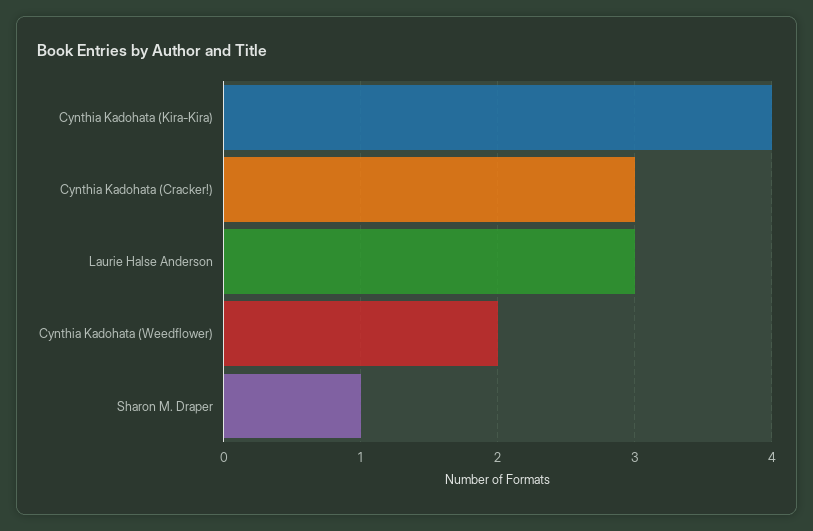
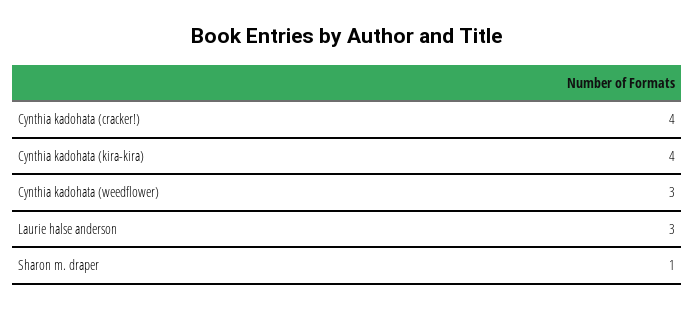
  {
    "Cynthia Kadohata (Kira-Kira)": 4,
-   "Cynthia Kadohata (Cracker!)": 3,
+   "Cynthia Kadohata (Cracker!)": 4,
    "Laurie Halse Anderson": 3,
-   "Cynthia Kadohata (Weedflower)": 2,
+   "Cynthia Kadohata (Weedflower)": 3,
    "Sharon M. Draper": 1
  }

